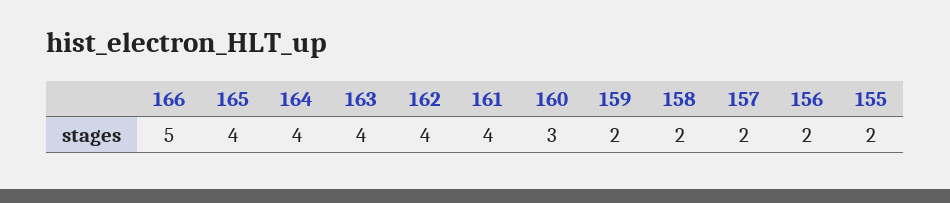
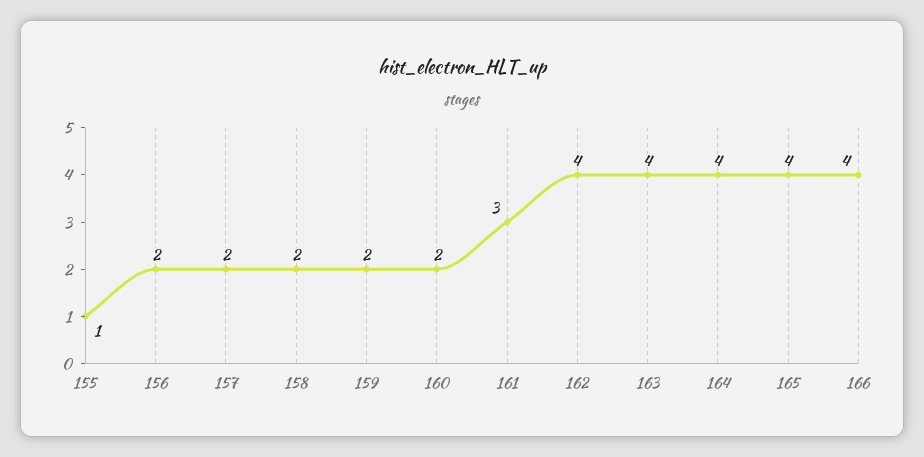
  {
-   "166": 5,
+   "166": 4,
    "165": 4,
    "164": 4,
    "163": 4,
    "162": 4,
-   "161": 4,
+   "161": 3,
-   "160": 3,
+   "160": 2,
    "159": 2,
    "158": 2,
    "157": 2,
    "156": 2,
-   "155": 2
+   "155": 1
  }

